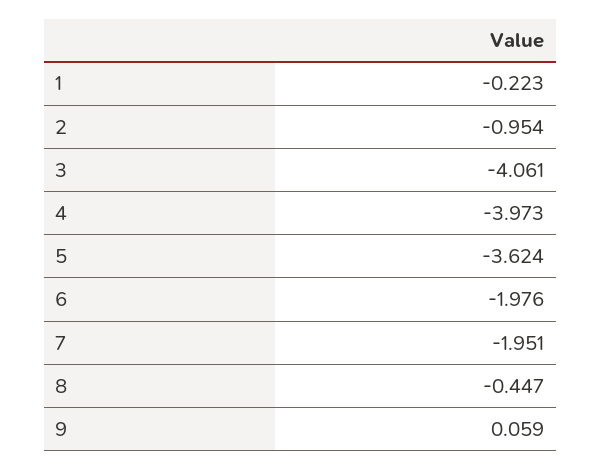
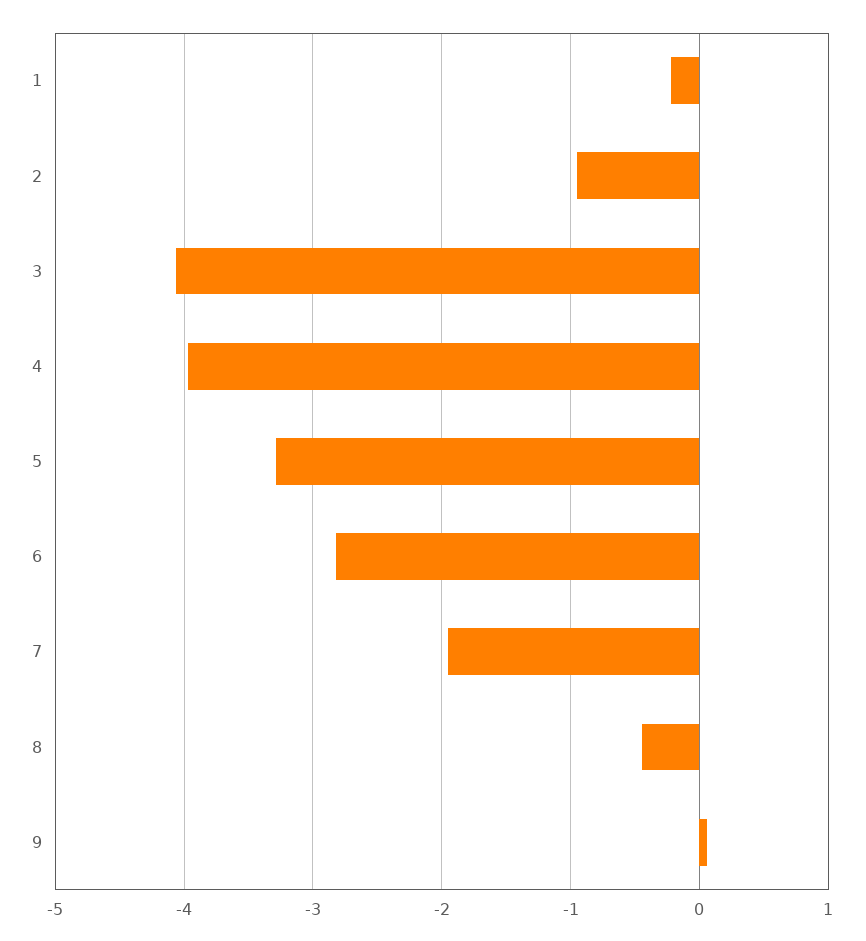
  {
    "1": -0.223,
    "2": -0.954,
    "3": -4.061,
    "4": -3.973,
-   "5": -3.624,
+   "5": -3.3,
-   "6": -1.976,
+   "6": -2.8,
    "7": -1.951,
    "8": -0.447,
    "9": 0.059
  }

